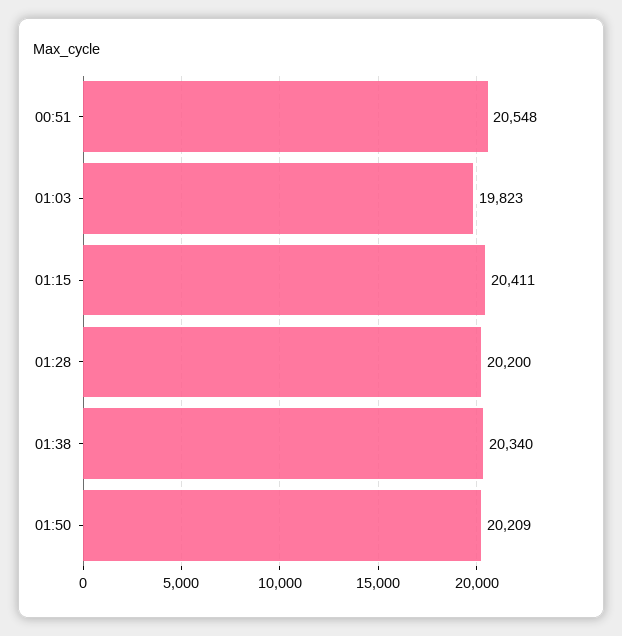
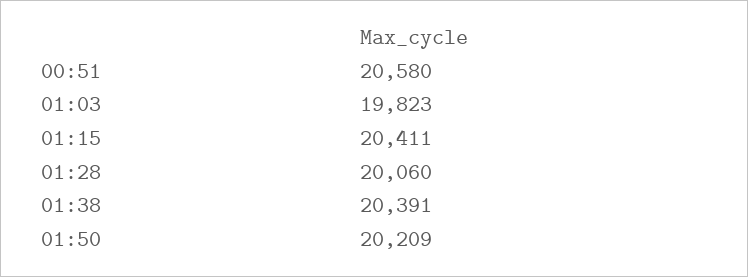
  {
-   "00:51": 20548,
+   "00:51": 20580,
    "01:03": 19823,
    "01:15": 20411,
-   "01:28": 20200,
+   "01:28": 20060,
-   "01:38": 20340,
+   "01:38": 20391,
    "01:50": 20209
  }

